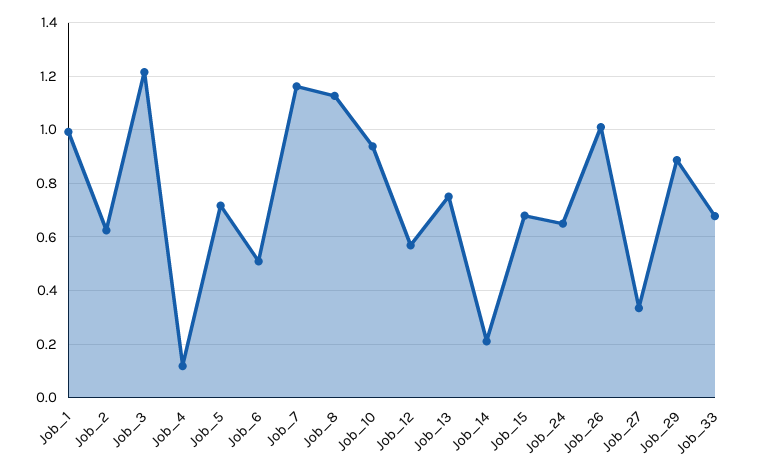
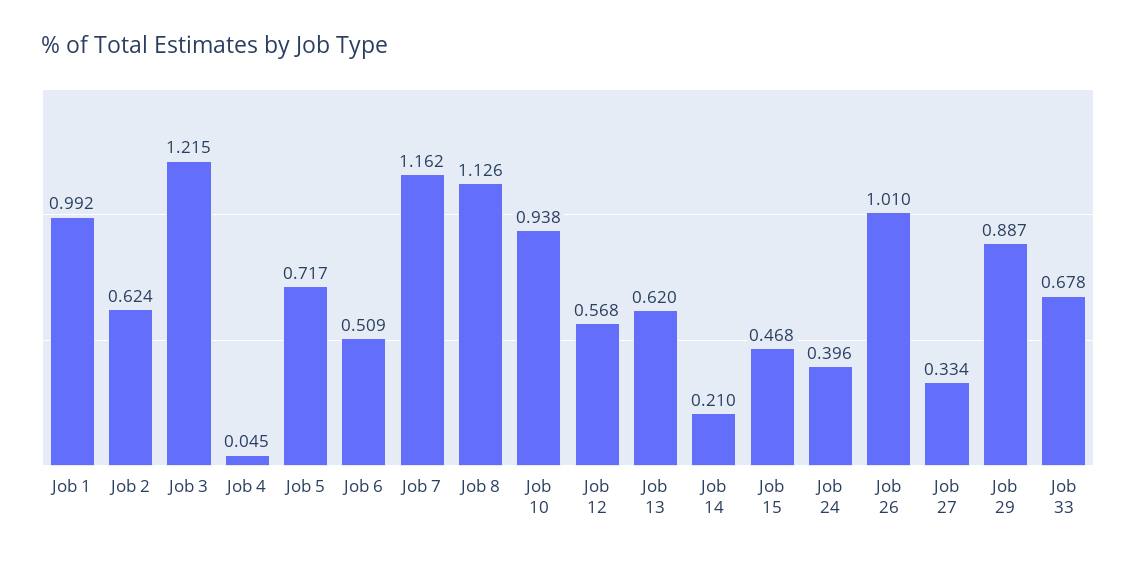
  {
    "Job_1": 0.992,
    "Job_2": 0.624,
    "Job_3": 1.215,
-   "Job_4": 0.125,
+   "Job_4": 0.045,
    "Job_5": 0.717,
    "Job_6": 0.509,
    "Job_7": 1.162,
    "Job_8": 1.126,
    "Job_10": 0.938,
    "Job_12": 0.568,
-   "Job_13": 0.75,
+   "Job_13": 0.62,
    "Job_14": 0.21,
-   "Job_15": 0.675,
+   "Job_15": 0.468,
-   "Job_24": 0.65,
+   "Job_24": 0.396,
    "Job_26": 1.01,
    "Job_27": 0.334,
    "Job_29": 0.887,
    "Job_33": 0.678
  }

